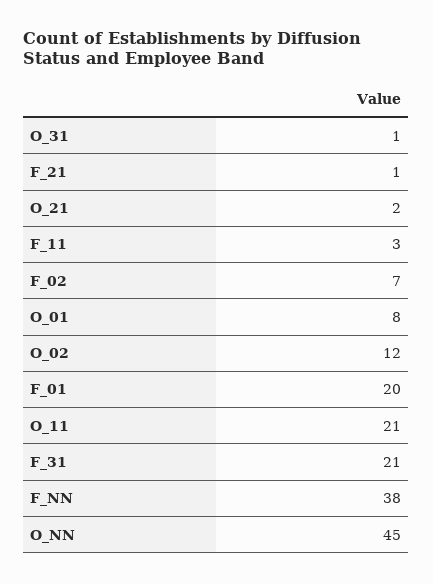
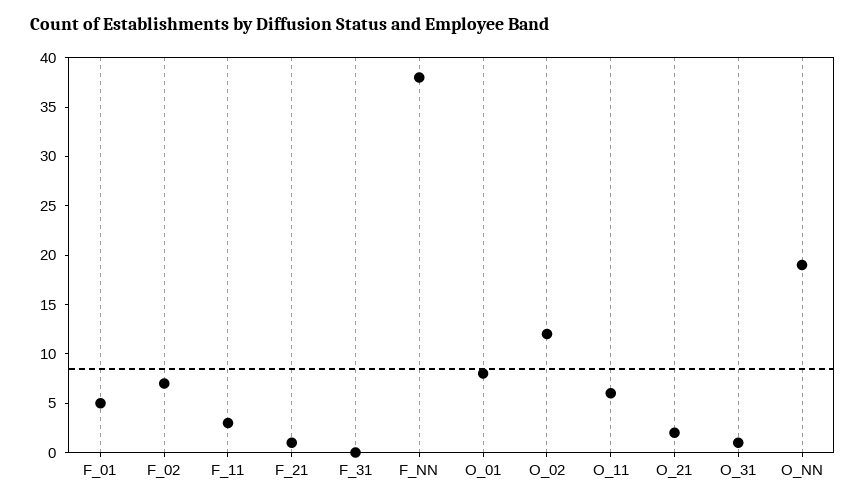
  {
    "O_31": 1,
    "F_21": 1,
    "O_21": 2,
    "F_11": 3,
    "F_02": 7,
    "O_01": 8,
    "O_02": 12,
-   "F_01": 20,
+   "F_01": 5,
-   "O_11": 21,
+   "O_11": 6,
-   "F_31": 21,
+   "F_31": 0,
    "F_NN": 38,
-   "O_NN": 45
+   "O_NN": 19
  }

